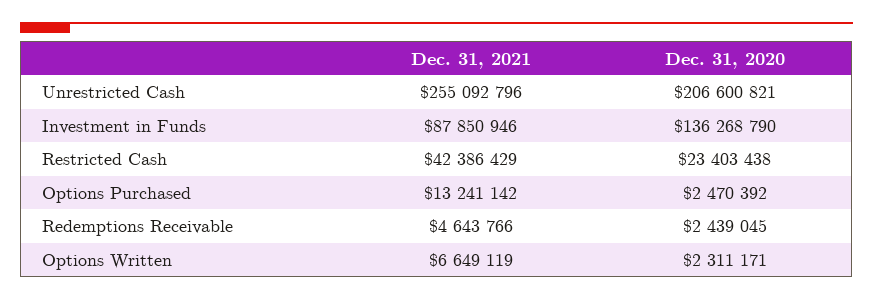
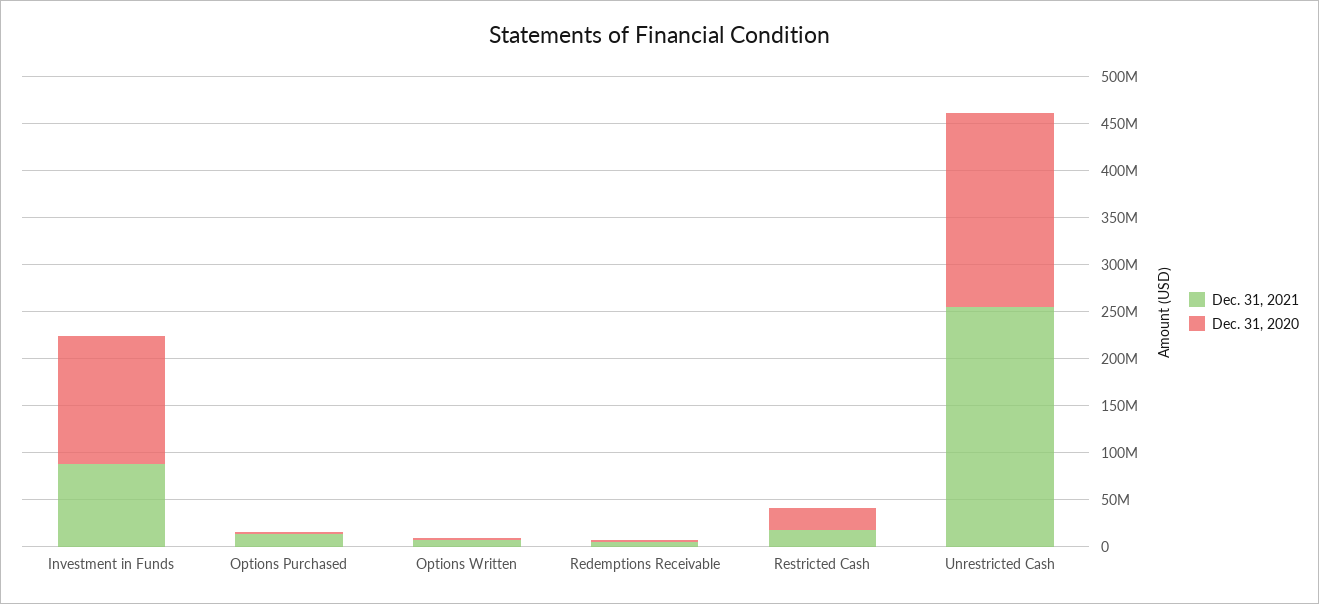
  {
    "Dec. 31, 2021": {
      "Unrestricted Cash": 255092796,
      "Investment in Funds": 87850946,
-     "Restricted Cash": 42386429,
+     "Restricted Cash": 20000000,
      "Options Purchased": 13241142,
      "Redemptions Receivable": 4643766,
      "Options Written": 6649119
    },
    "Dec. 31, 2020": {
      "Unrestricted Cash": 206600821,
      "Investment in Funds": 136268790,
      "Restricted Cash": 23403438,
      "Options Purchased": 2470392,
      "Redemptions Receivable": 2439045,
      "Options Written": 2311171
    }
  }

